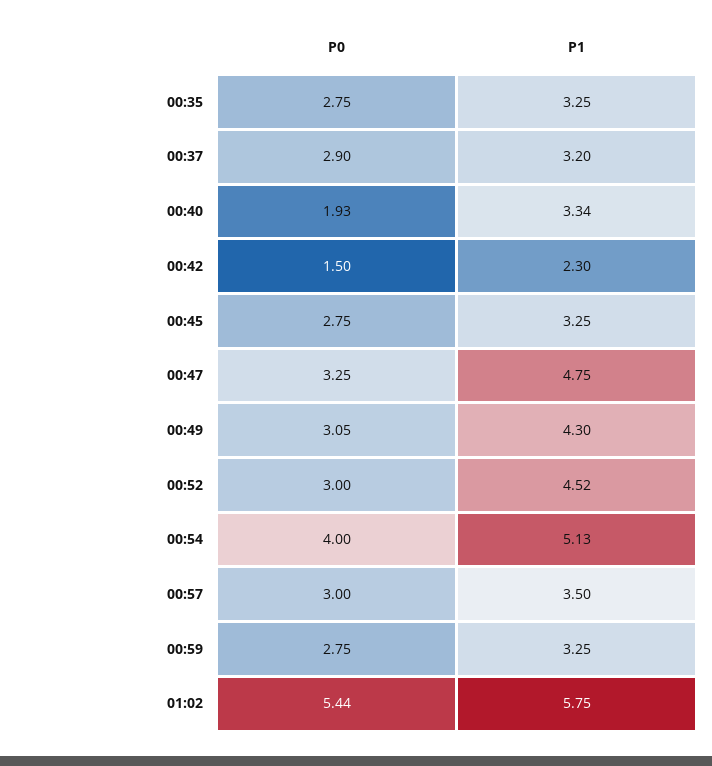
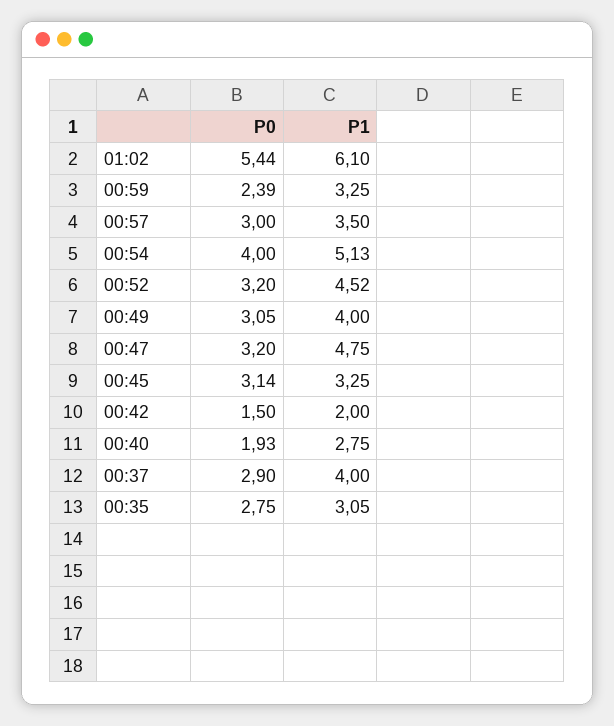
  {
    "P0": {
      "00:35": 2.75,
      "00:37": 2.9,
      "00:40": 1.93,
      "00:42": 1.5,
-     "00:45": 2.75,
+     "00:45": 3.14,
-     "00:47": 3.25,
+     "00:47": 3.2,
      "00:49": 3.05,
-     "00:52": 3,
+     "00:52": 3.2,
      "00:54": 4,
      "00:57": 3,
-     "00:59": 2.75,
+     "00:59": 2.39,
      "01:02": 5.44
    },
    "P1": {
-     "00:35": 3.25,
+     "00:35": 3.05,
-     "00:37": 3.2,
+     "00:37": 4,
-     "00:40": 3.34,
+     "00:40": 2.75,
-     "00:42": 2.3,
+     "00:42": 2,
      "00:45": 3.25,
      "00:47": 4.75,
-     "00:49": 4.3,
+     "00:49": 4,
      "00:52": 4.52,
      "00:54": 5.13,
      "00:57": 3.5,
      "00:59": 3.25,
-     "01:02": 5.75
+     "01:02": 6.1
    }
  }

